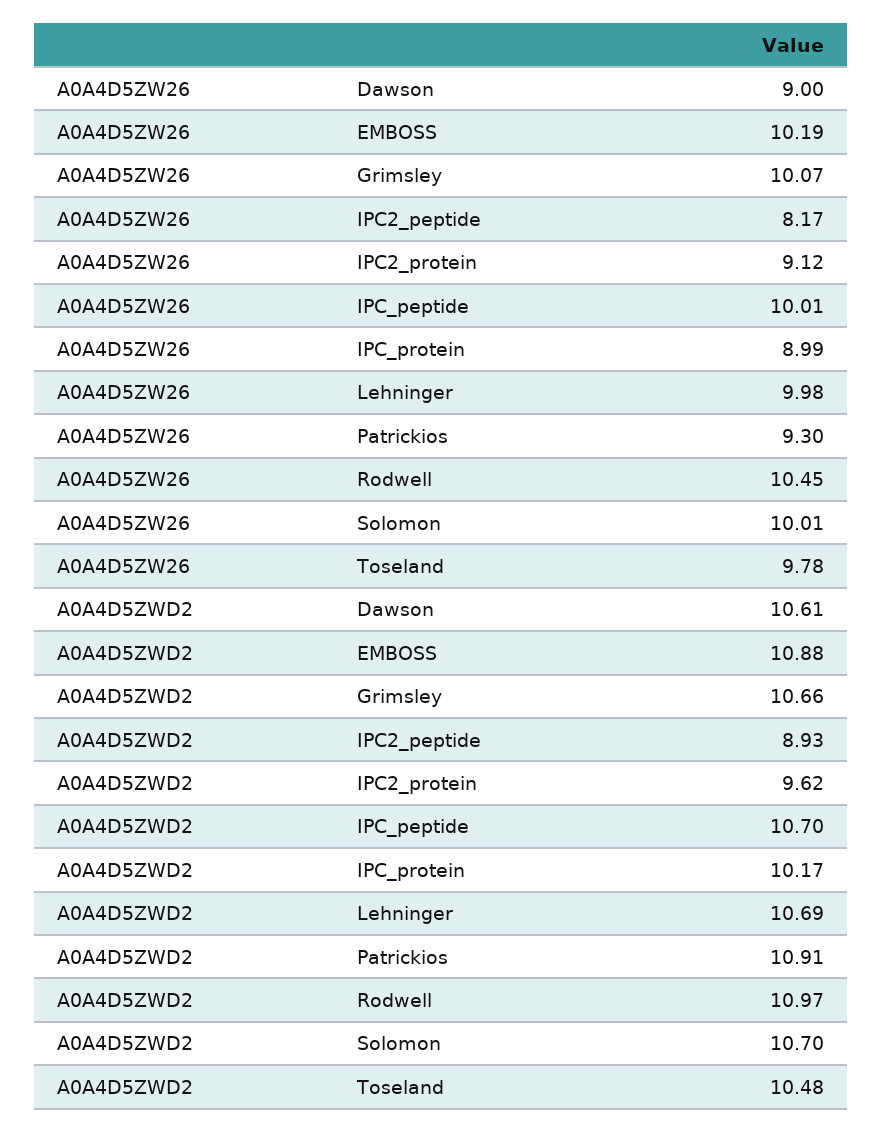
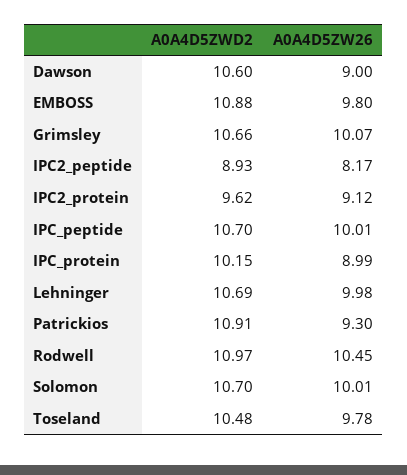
  {
    "A0A4D5ZW26": {
      "Dawson": 9,
-     "EMBOSS": 10.19,
+     "EMBOSS": 9.8,
      "Grimsley": 10.07,
      "IPC2_peptide": 8.17,
      "IPC2_protein": 9.12,
      "IPC_peptide": 10.01,
      "IPC_protein": 8.99,
      "Lehninger": 9.98,
      "Patrickios": 9.3,
      "Rodwell": 10.45,
      "Solomon": 10.01,
      "Toseland": 9.78
    },
    "A0A4D5ZWD2": {
-     "Dawson": 10.61,
+     "Dawson": 10.6,
      "EMBOSS": 10.88,
      "Grimsley": 10.66,
      "IPC2_peptide": 8.93,
      "IPC2_protein": 9.62,
      "IPC_peptide": 10.7,
-     "IPC_protein": 10.17,
+     "IPC_protein": 10.15,
      "Lehninger": 10.69,
      "Patrickios": 10.91,
      "Rodwell": 10.97,
      "Solomon": 10.7,
      "Toseland": 10.48
    }
  }

